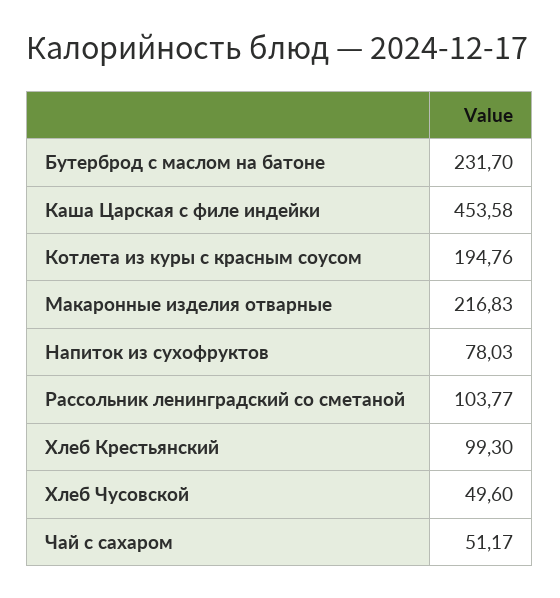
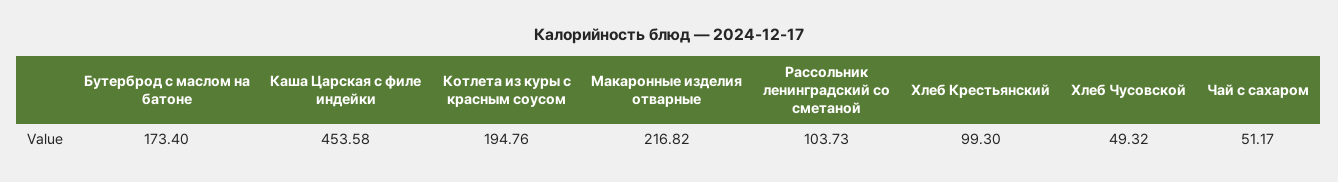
  {
-   "Бутерброд с маслом на батоне": 231.7,
+   "Бутерброд с маслом на батоне": 173.4,
    "Каша Царская с филе индейки": 453.58,
    "Котлета из куры с красным соусом": 194.76,
-   "Макаронные изделия отварные": 216.83,
+   "Макаронные изделия отварные": 216.82,
-   "Напиток из сухофруктов": 78.03,
-   "Рассольник ленинградский со сметаной": 103.77,
+   "Рассольник ленинградский со сметаной": 103.73,
    "Хлеб Крестьянский": 99.3,
-   "Хлеб Чусовской": 49.6,
+   "Хлеб Чусовской": 49.32,
    "Чай с сахаром": 51.17
  }

